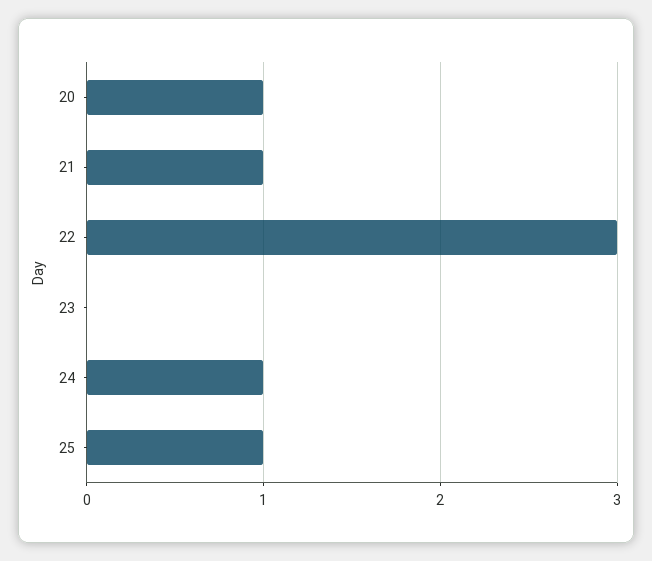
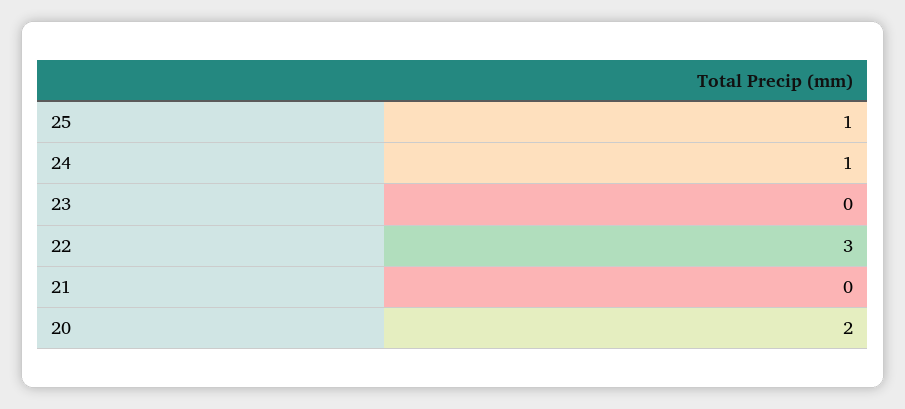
  {
-   "20": 1,
+   "20": 2,
-   "21": 1,
+   "21": 0,
    "22": 3,
    "23": 0,
    "24": 1,
    "25": 1
  }

